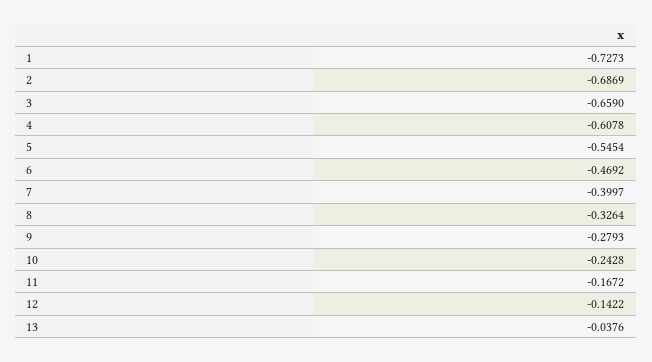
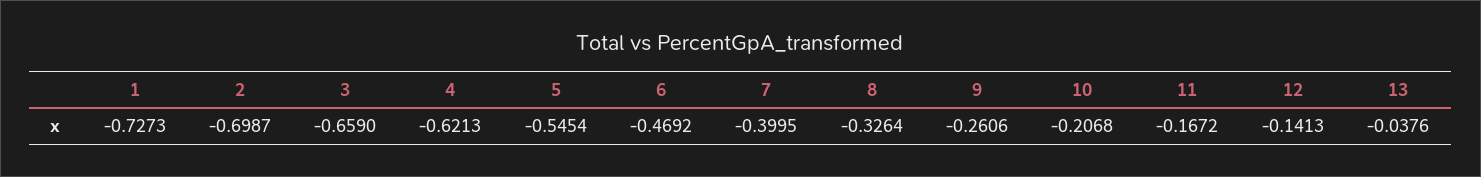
  {
    "1": -0.7273,
-   "2": -0.6869,
+   "2": -0.6987,
    "3": -0.659,
-   "4": -0.6078,
+   "4": -0.6213,
    "5": -0.5454,
    "6": -0.4692,
-   "7": -0.3997,
+   "7": -0.3995,
    "8": -0.3264,
-   "9": -0.2793,
+   "9": -0.2606,
-   "10": -0.2428,
+   "10": -0.2068,
    "11": -0.1672,
-   "12": -0.1422,
+   "12": -0.1413,
    "13": -0.0376
  }

